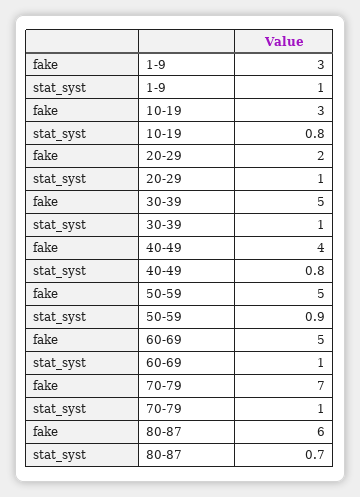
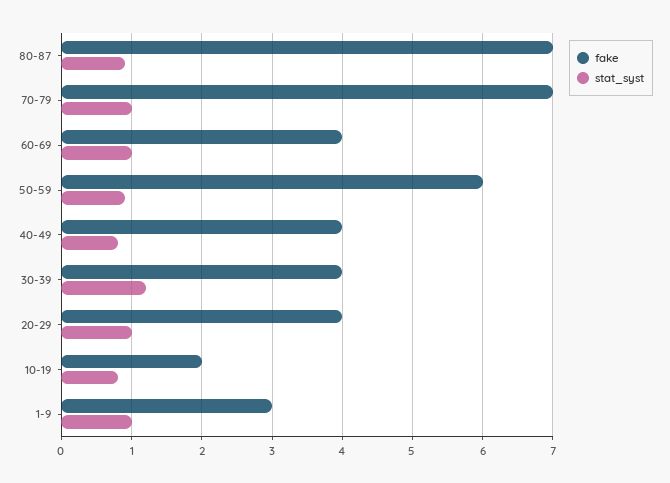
  {
    "fake": {
      "1-9": 3,
-     "10-19": 3,
+     "10-19": 2,
-     "20-29": 2,
+     "20-29": 4,
-     "30-39": 5,
+     "30-39": 4,
      "40-49": 4,
-     "50-59": 5,
+     "50-59": 6,
-     "60-69": 5,
+     "60-69": 4,
      "70-79": 7,
-     "80-87": 6
+     "80-87": 7
    },
    "stat_syst": {
      "1-9": 1,
      "10-19": 0.8,
      "20-29": 1,
-     "30-39": 1,
+     "30-39": 1.2,
      "40-49": 0.8,
      "50-59": 0.9,
      "60-69": 1,
      "70-79": 1,
-     "80-87": 0.7
+     "80-87": 0.9
    }
  }

